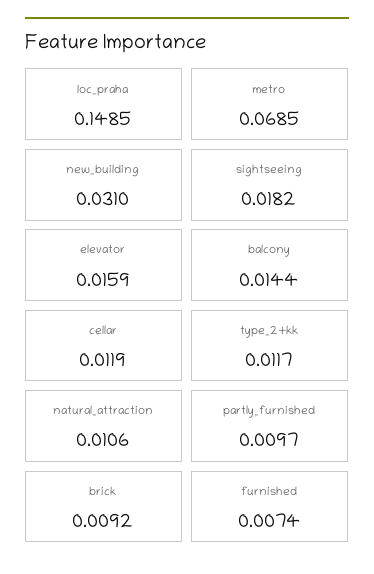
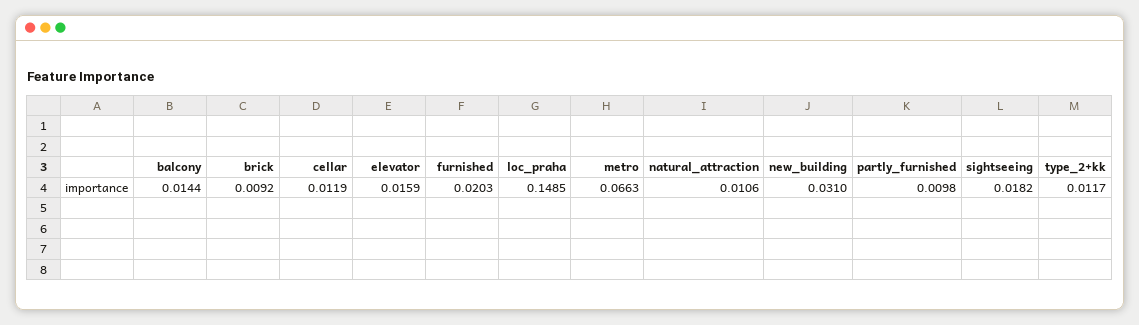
  {
    "loc_praha": 0.1485,
-   "metro": 0.0685,
+   "metro": 0.0663,
    "new_building": 0.031,
    "sightseeing": 0.0182,
    "elevator": 0.0159,
    "balcony": 0.0144,
    "cellar": 0.0119,
    "type_2+kk": 0.0117,
    "natural_attraction": 0.0106,
-   "partly_furnished": 0.0097,
+   "partly_furnished": 0.0098,
    "brick": 0.0092,
-   "furnished": 0.0074
+   "furnished": 0.0203
  }

